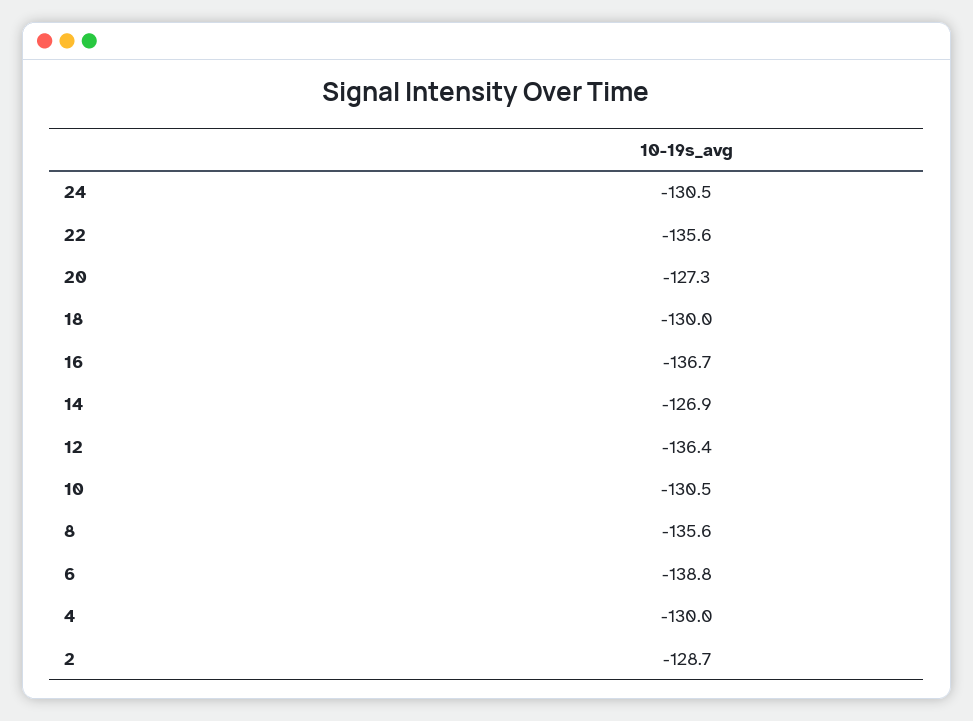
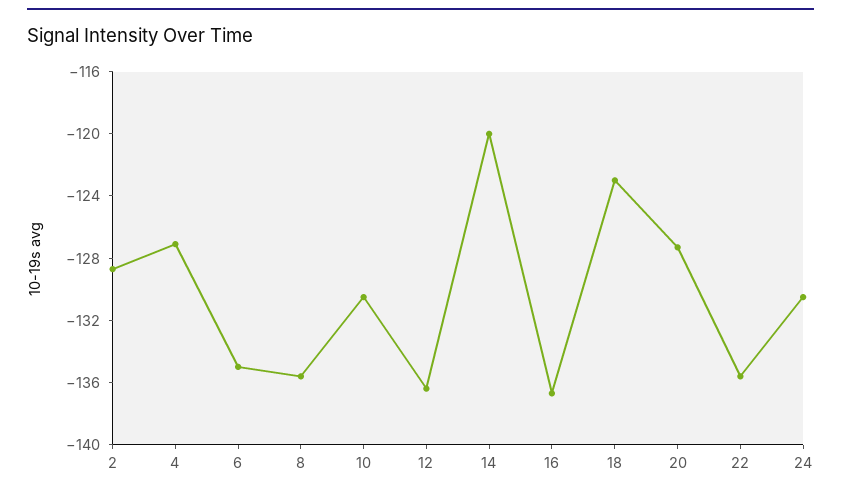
  {
    "24": -130.5,
    "22": -135.6,
    "20": -127.3,
-   "18": -130,
+   "18": -123,
    "16": -136.7,
-   "14": -126.9,
+   "14": -120,
    "12": -136.4,
    "10": -130.5,
    "8": -135.6,
-   "6": -138.8,
+   "6": -135,
-   "4": -130,
+   "4": -127,
    "2": -128.7
  }

